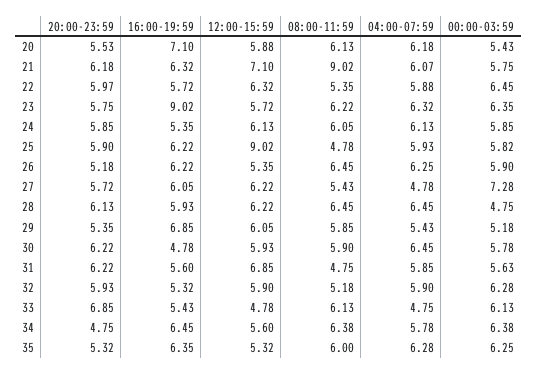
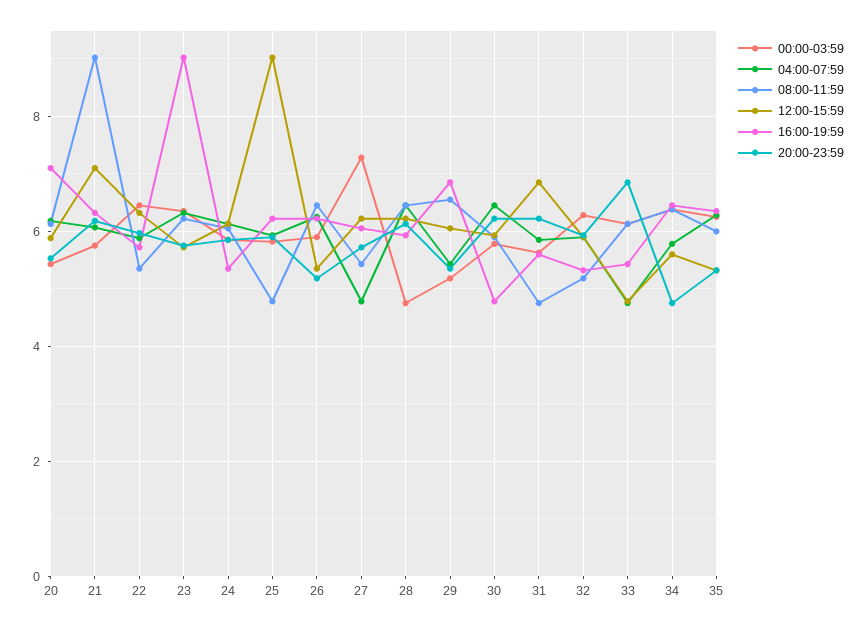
  {
    "20:00-23:59": {
      "20": 5.53,
      "21": 6.18,
      "22": 5.97,
      "23": 5.75,
      "24": 5.85,
      "25": 5.9,
      "26": 5.18,
      "27": 5.72,
      "28": 6.13,
      "29": 5.35,
      "30": 6.22,
      "31": 6.22,
      "32": 5.93,
      "33": 6.85,
      "34": 4.75,
      "35": 5.32
    },
    "16:00-19:59": {
      "20": 7.1,
      "21": 6.32,
      "22": 5.72,
      "23": 9.02,
      "24": 5.35,
      "25": 6.22,
      "26": 6.22,
      "27": 6.05,
      "28": 5.93,
      "29": 6.85,
      "30": 4.78,
      "31": 5.6,
      "32": 5.32,
      "33": 5.43,
      "34": 6.45,
      "35": 6.35
    },
    "12:00-15:59": {
      "20": 5.88,
      "21": 7.1,
      "22": 6.32,
      "23": 5.72,
      "24": 6.13,
      "25": 9.02,
      "26": 5.35,
      "27": 6.22,
      "28": 6.22,
      "29": 6.05,
      "30": 5.93,
      "31": 6.85,
      "32": 5.9,
      "33": 4.78,
      "34": 5.6,
      "35": 5.32
    },
    "08:00-11:59": {
      "20": 6.13,
      "21": 9.02,
      "22": 5.35,
      "23": 6.22,
      "24": 6.05,
      "25": 4.78,
      "26": 6.45,
      "27": 5.43,
      "28": 6.45,
-     "29": 5.85,
+     "29": 6.6,
      "30": 5.9,
      "31": 4.75,
      "32": 5.18,
      "33": 6.13,
      "34": 6.38,
      "35": 6
    },
    "04:00-07:59": {
      "20": 6.18,
      "21": 6.07,
      "22": 5.88,
      "23": 6.32,
      "24": 6.13,
      "25": 5.93,
      "26": 6.25,
      "27": 4.78,
      "28": 6.45,
      "29": 5.43,
      "30": 6.45,
      "31": 5.85,
      "32": 5.9,
      "33": 4.75,
      "34": 5.78,
      "35": 6.28
    },
    "00:00-03:59": {
      "20": 5.43,
      "21": 5.75,
      "22": 6.45,
      "23": 6.35,
      "24": 5.85,
      "25": 5.82,
      "26": 5.9,
      "27": 7.28,
      "28": 4.75,
      "29": 5.18,
      "30": 5.78,
      "31": 5.63,
      "32": 6.28,
      "33": 6.13,
      "34": 6.38,
      "35": 6.25
    }
  }

